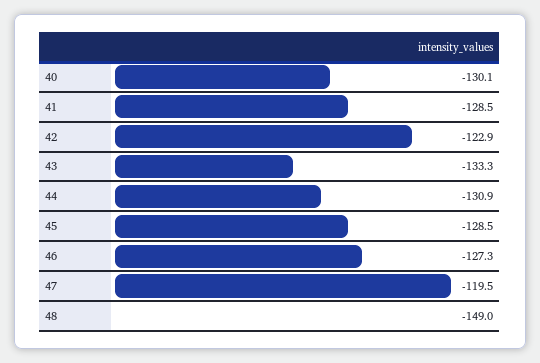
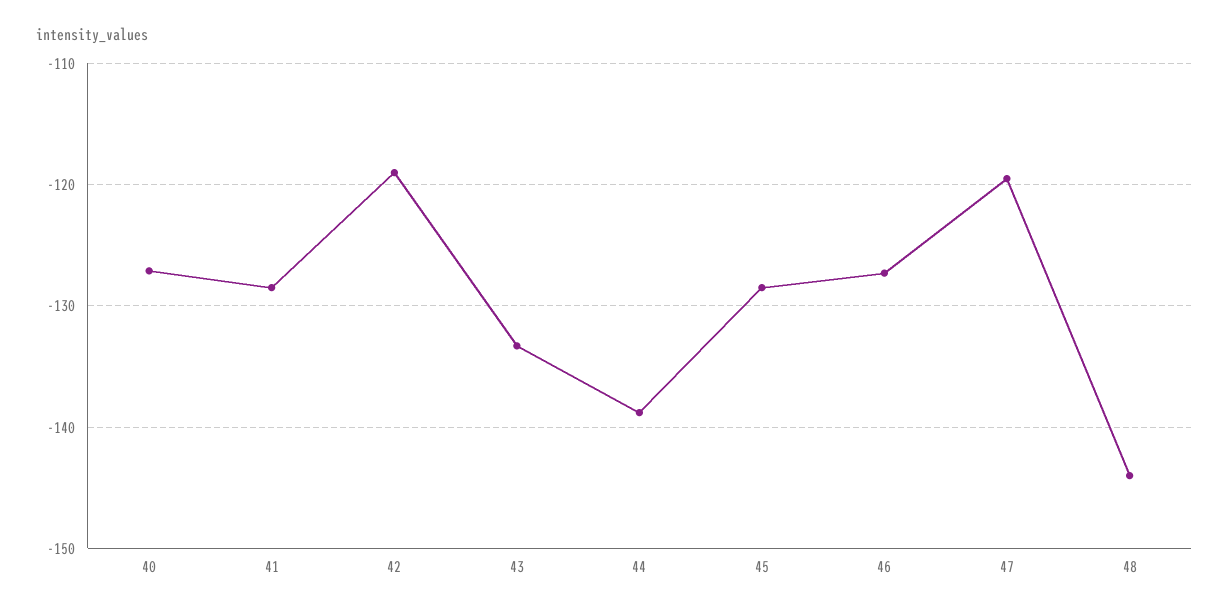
  {
-   "40": -130.1,
+   "40": -127,
    "41": -128.5,
-   "42": -122.9,
+   "42": -119,
    "43": -133.3,
-   "44": -130.9,
+   "44": -139,
    "45": -128.5,
    "46": -127.3,
    "47": -119.5,
-   "48": -149
+   "48": -144
  }

